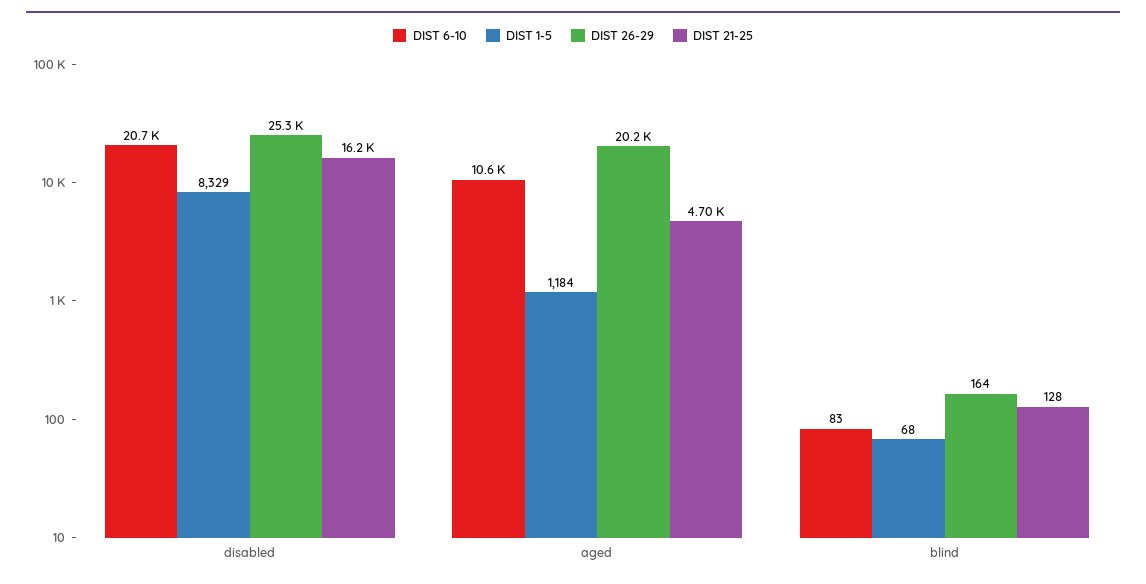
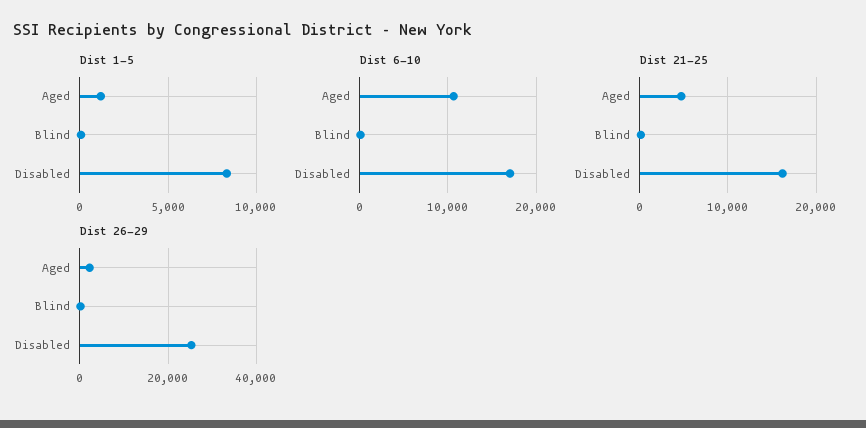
  {
    "DIST 6-10": {
-     "disabled": 20700,
+     "disabled": 17000,
      "aged": 10600,
      "blind": 83
    },
    "DIST 1-5": {
      "disabled": 8329,
      "aged": 1184,
      "blind": 68
    },
    "DIST 26-29": {
      "disabled": 25300,
-     "aged": 20200,
+     "aged": 2000,
      "blind": 164
    },
    "DIST 21-25": {
      "disabled": 16200,
      "aged": 4700,
      "blind": 128
    }
  }

